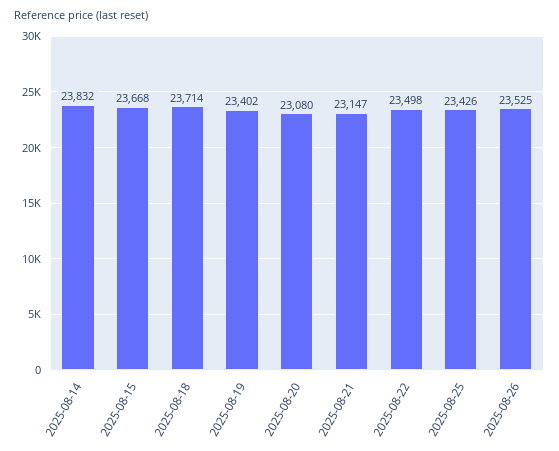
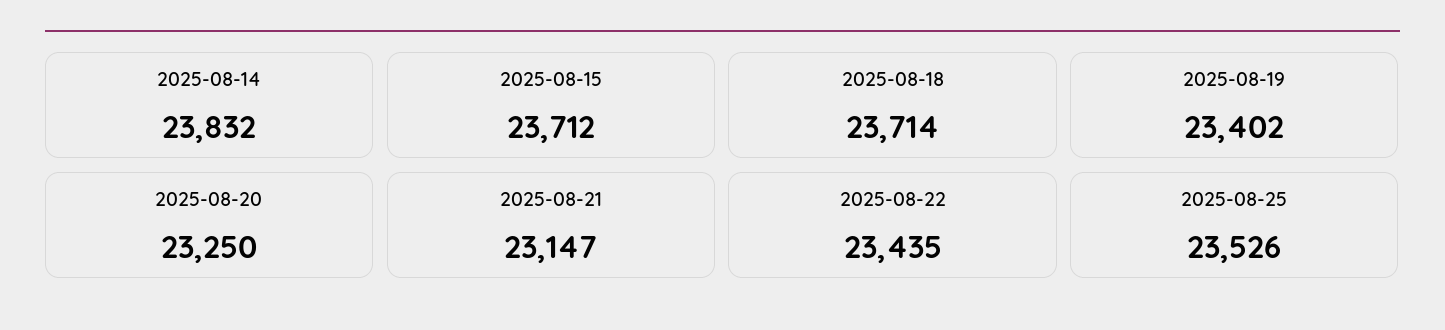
  {
    "2025-08-14": 23832,
-   "2025-08-15": 23668,
+   "2025-08-15": 23712,
    "2025-08-18": 23714,
    "2025-08-19": 23402,
-   "2025-08-20": 23080,
+   "2025-08-20": 23250,
    "2025-08-21": 23147,
-   "2025-08-22": 23498,
+   "2025-08-22": 23435,
-   "2025-08-25": 23426,
+   "2025-08-25": 23526
-   "2025-08-26": 23525
  }

